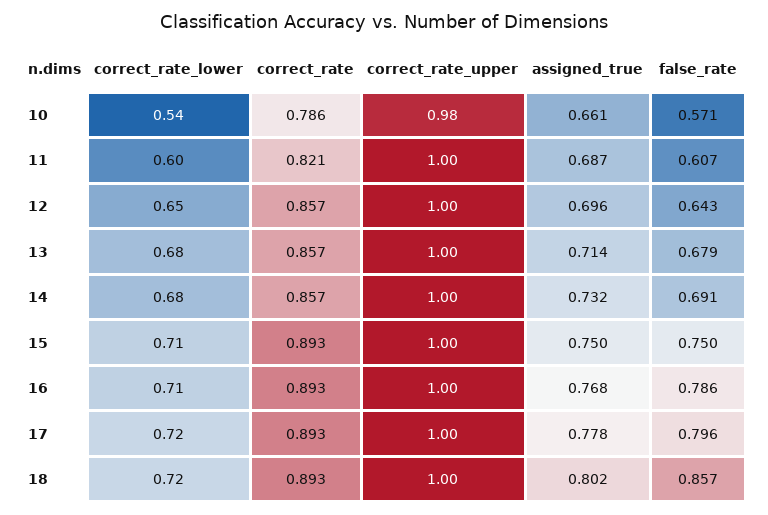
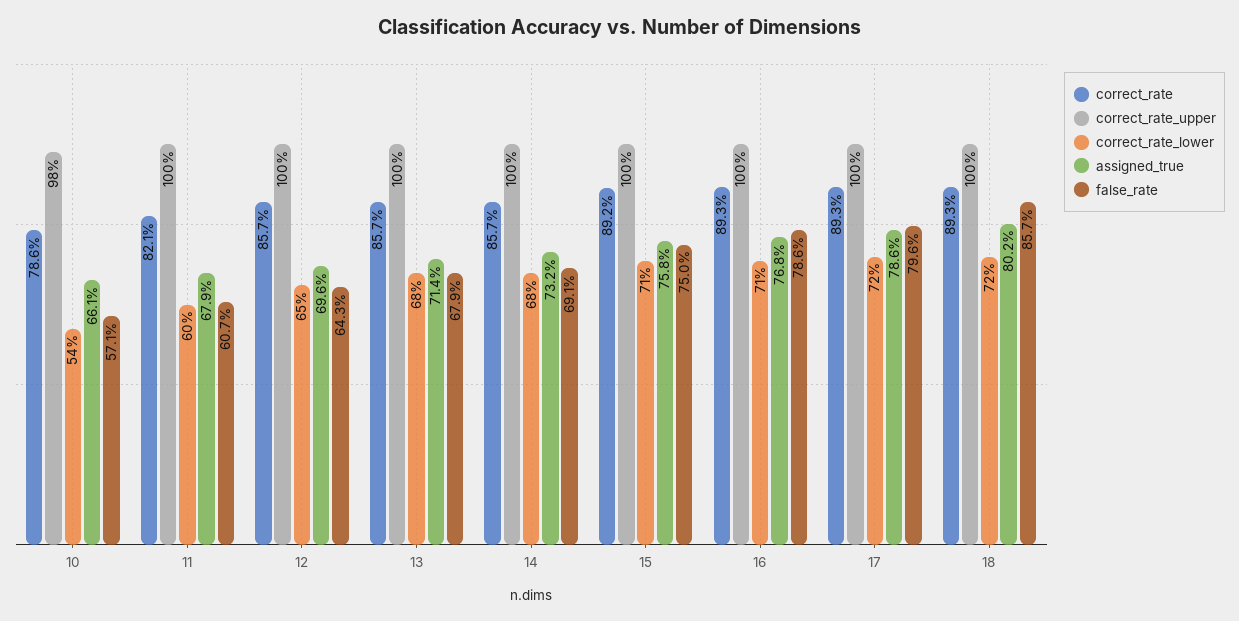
  {
    "correct_rate_lower": {
      "10": 0.54,
      "11": 0.6,
      "12": 0.65,
      "13": 0.68,
      "14": 0.68,
      "15": 0.71,
      "16": 0.71,
      "17": 0.72,
      "18": 0.72
    },
    "correct_rate": {
      "10": 0.786,
      "11": 0.821,
      "12": 0.857,
      "13": 0.857,
      "14": 0.857,
-     "15": 0.893,
+     "15": 0.892,
      "16": 0.893,
      "17": 0.893,
      "18": 0.893
    },
    "correct_rate_upper": {
      "10": 0.98,
      "11": 1,
      "12": 1,
      "13": 1,
      "14": 1,
      "15": 1,
      "16": 1,
      "17": 1,
      "18": 1
    },
    "assigned_true": {
      "10": 0.661,
-     "11": 0.687,
+     "11": 0.679,
      "12": 0.696,
      "13": 0.714,
      "14": 0.732,
-     "15": 0.75,
+     "15": 0.758,
      "16": 0.768,
-     "17": 0.778,
+     "17": 0.786,
      "18": 0.802
    },
    "false_rate": {
      "10": 0.571,
      "11": 0.607,
      "12": 0.643,
      "13": 0.679,
      "14": 0.691,
      "15": 0.75,
      "16": 0.786,
      "17": 0.796,
      "18": 0.857
    }
  }

